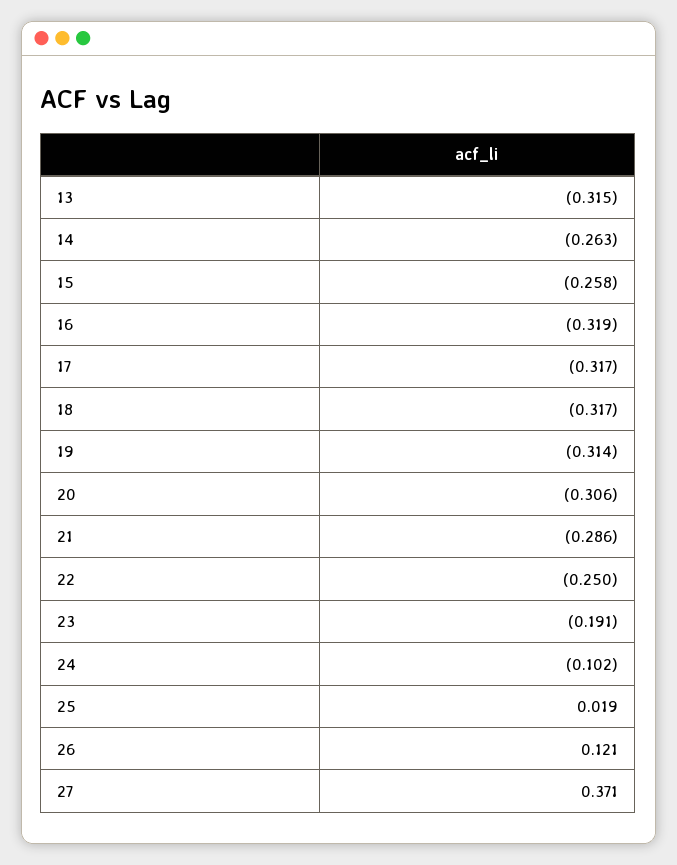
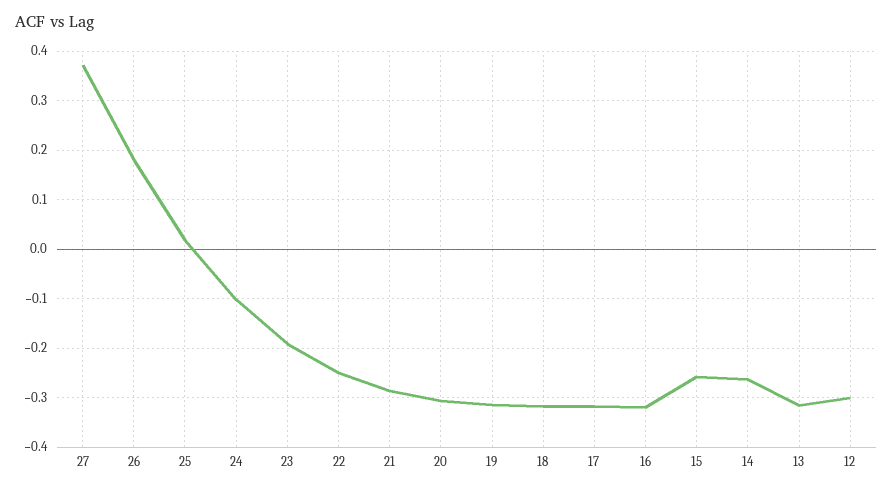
  {
    "13": -0.315,
    "14": -0.263,
    "15": -0.258,
    "16": -0.319,
    "17": -0.317,
    "18": -0.317,
    "19": -0.314,
    "20": -0.306,
    "21": -0.286,
    "22": -0.25,
    "23": -0.191,
    "24": -0.102,
    "25": 0.019,
-   "26": 0.121,
+   "26": 0.18,
-   "27": 0.371
+   "27": 0.371,
+   "12": -0.3
  }

